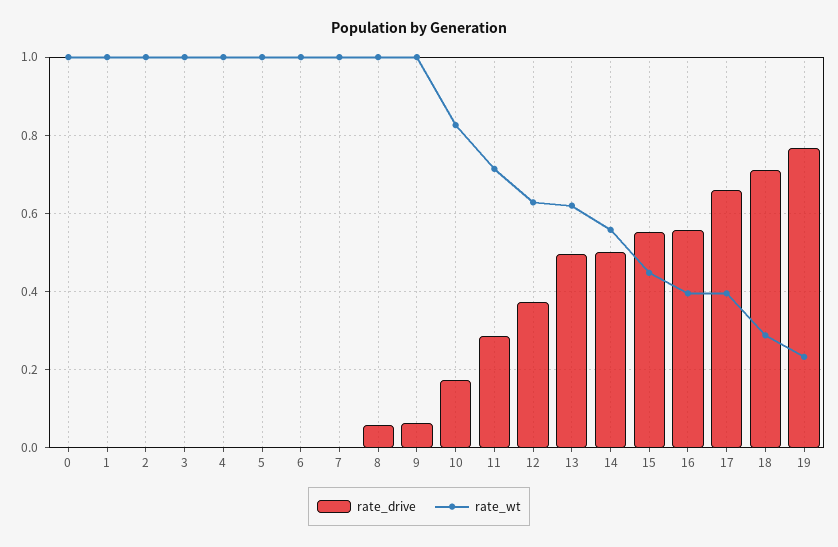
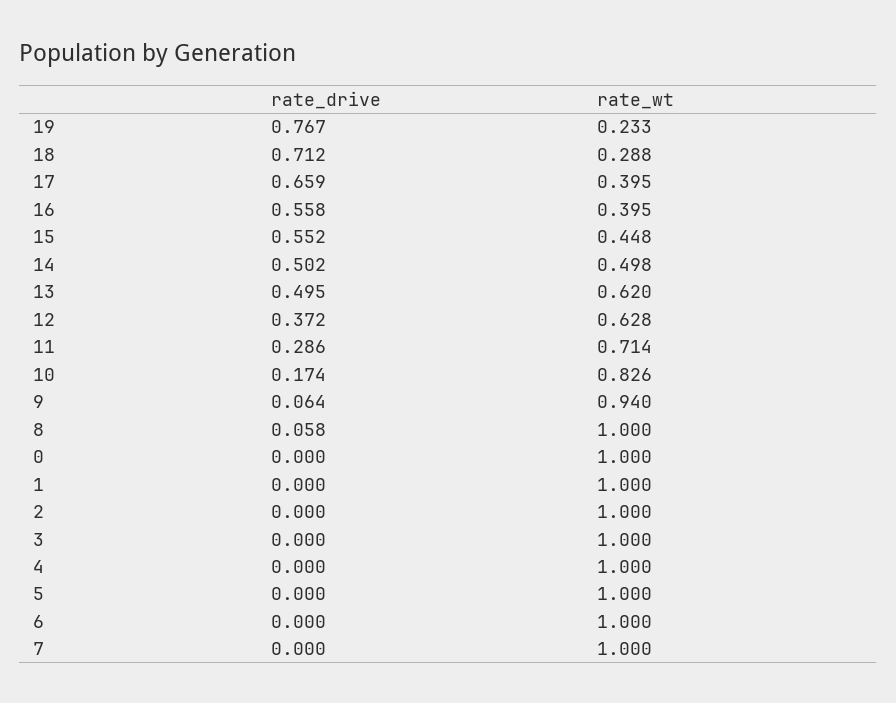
  {
    "rate_drive": {
      "0": 0,
      "1": 0,
      "2": 0,
      "3": 0,
      "4": 0,
      "5": 0,
      "6": 0,
      "7": 0,
      "8": 0.058,
      "9": 0.064,
      "10": 0.174,
      "11": 0.286,
      "12": 0.372,
      "13": 0.495,
      "14": 0.502,
      "15": 0.552,
      "16": 0.558,
      "17": 0.659,
      "18": 0.712,
      "19": 0.767
    },
    "rate_wt": {
      "0": 1,
      "1": 1,
      "2": 1,
      "3": 1,
      "4": 1,
      "5": 1,
      "6": 1,
      "7": 1,
      "8": 1,
-     "9": 1,
+     "9": 0.94,
      "10": 0.826,
      "11": 0.714,
      "12": 0.628,
      "13": 0.62,
-     "14": 0.56,
+     "14": 0.498,
      "15": 0.448,
      "16": 0.395,
      "17": 0.395,
      "18": 0.288,
      "19": 0.233
    }
  }

